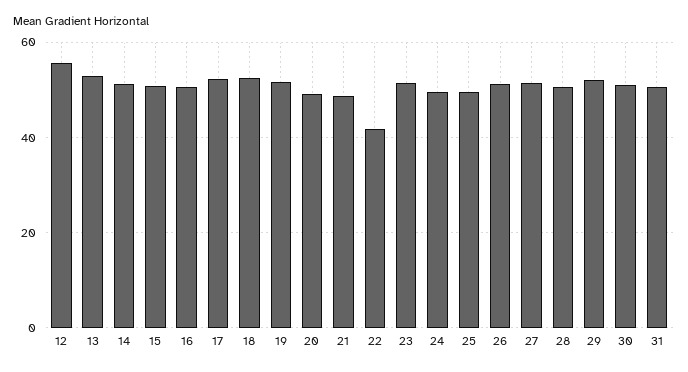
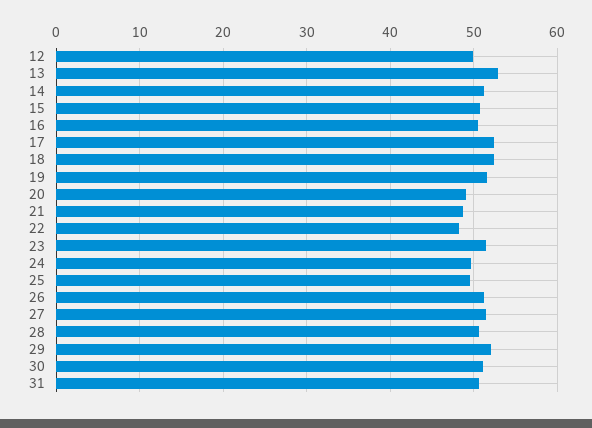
  {
-   "12": 56,
+   "12": 50,
    "13": 53,
    "14": 51,
    "15": 51,
    "16": 51,
    "17": 52,
    "18": 52,
    "19": 52,
    "20": 49,
    "21": 49,
-   "22": 42,
+   "22": 48,
    "23": 52,
    "24": 50,
    "25": 50,
    "26": 51,
    "27": 51,
    "28": 51,
    "29": 52,
    "30": 51,
    "31": 51
  }

